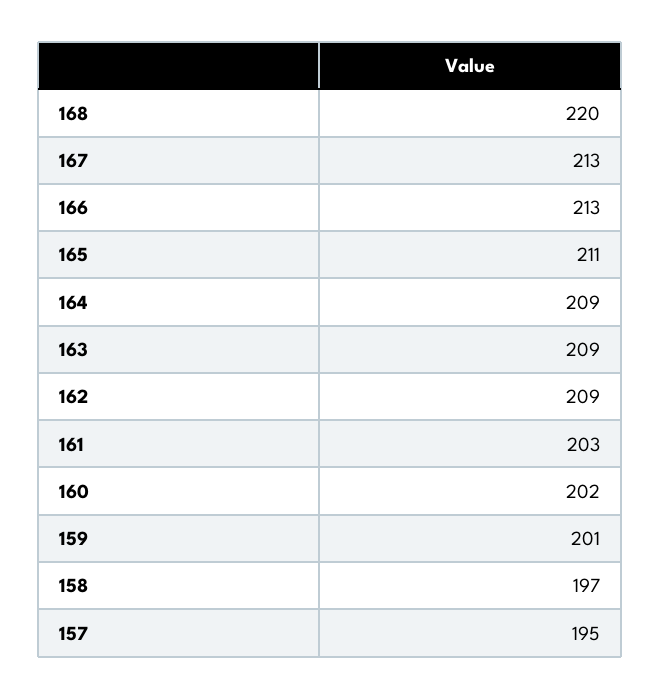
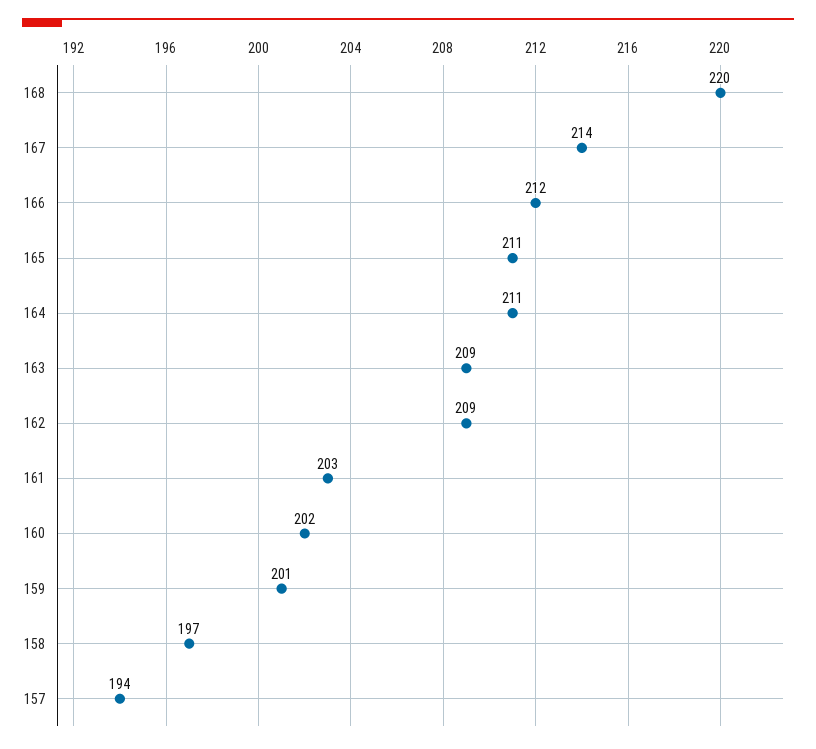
  {
    "168": 220,
-   "167": 213,
+   "167": 214,
-   "166": 213,
+   "166": 212,
    "165": 211,
-   "164": 209,
+   "164": 211,
    "163": 209,
    "162": 209,
    "161": 203,
    "160": 202,
    "159": 201,
    "158": 197,
-   "157": 195
+   "157": 194
  }

